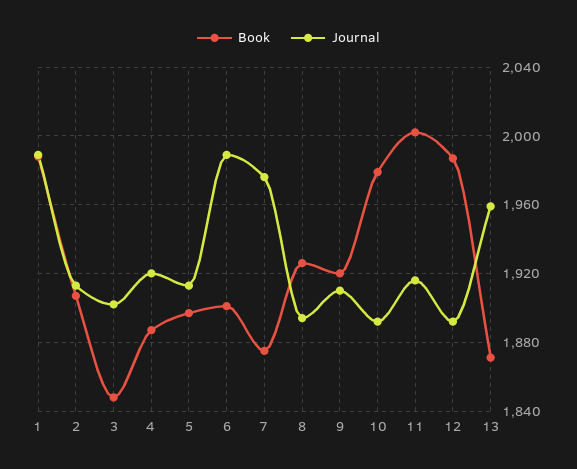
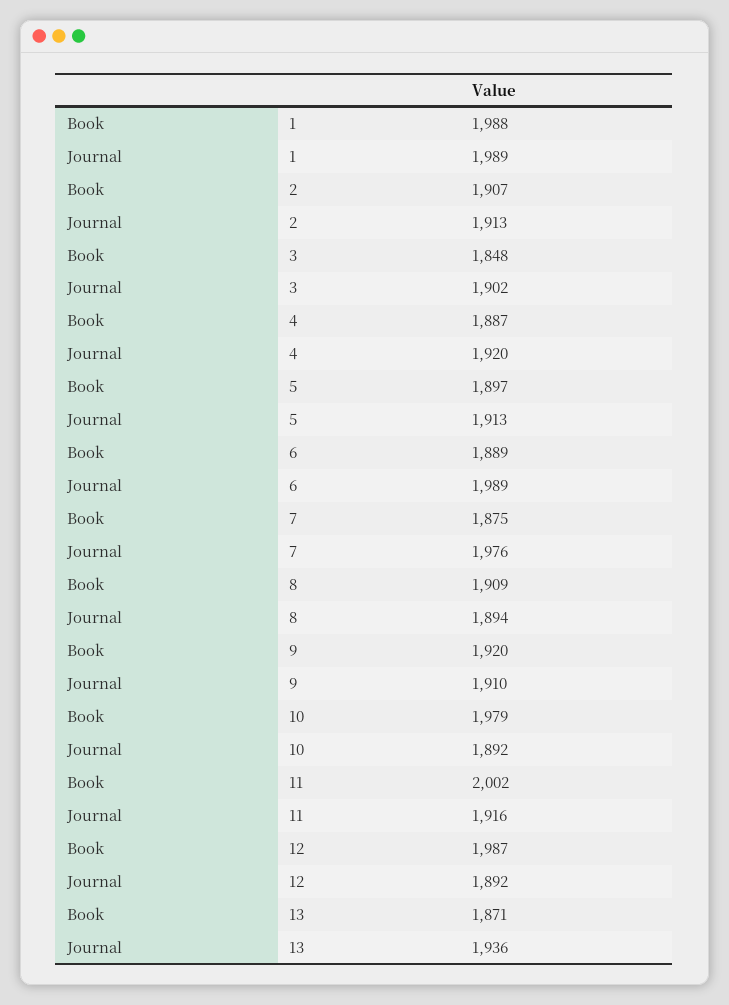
  {
    "Book": {
      "1": 1988,
      "2": 1907,
      "3": 1848,
      "4": 1887,
      "5": 1897,
-     "6": 1900,
+     "6": 1889,
      "7": 1875,
-     "8": 1925,
+     "8": 1909,
      "9": 1920,
      "10": 1979,
      "11": 2002,
      "12": 1987,
      "13": 1871
    },
    "Journal": {
      "1": 1989,
      "2": 1913,
      "3": 1902,
      "4": 1920,
      "5": 1913,
      "6": 1989,
      "7": 1976,
      "8": 1894,
      "9": 1910,
      "10": 1892,
      "11": 1916,
      "12": 1892,
-     "13": 1960
+     "13": 1936
    }
  }

